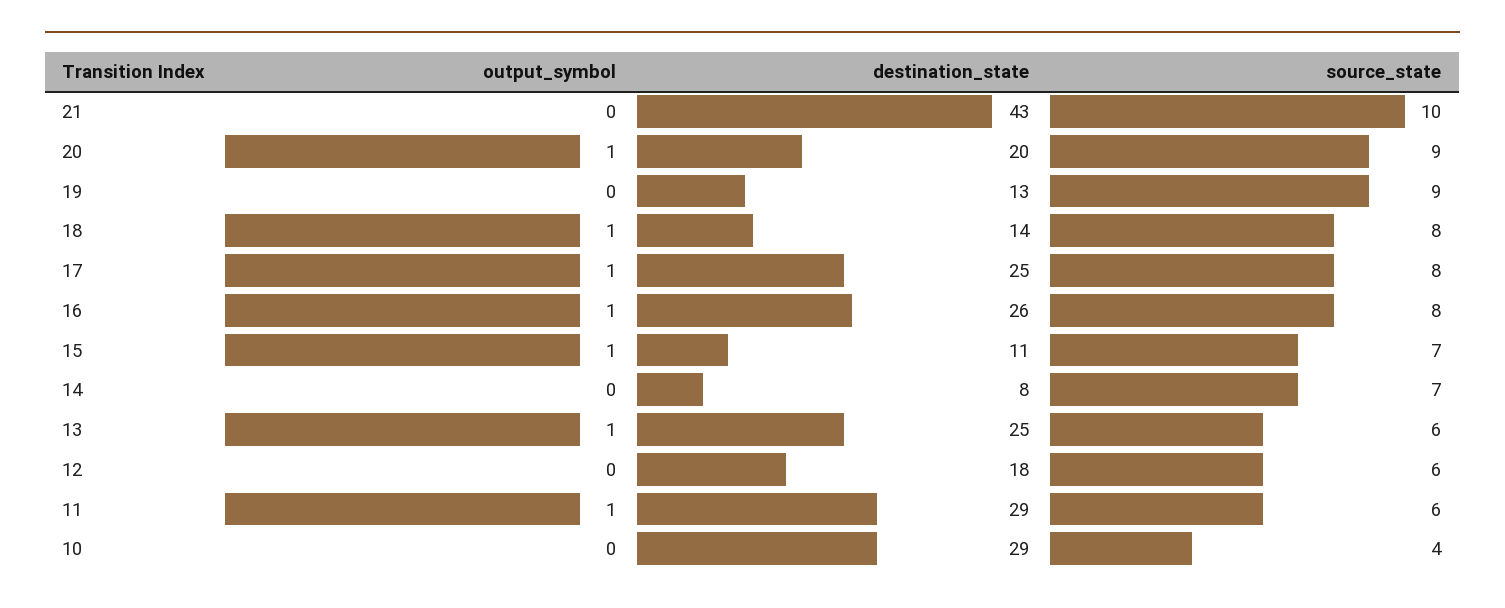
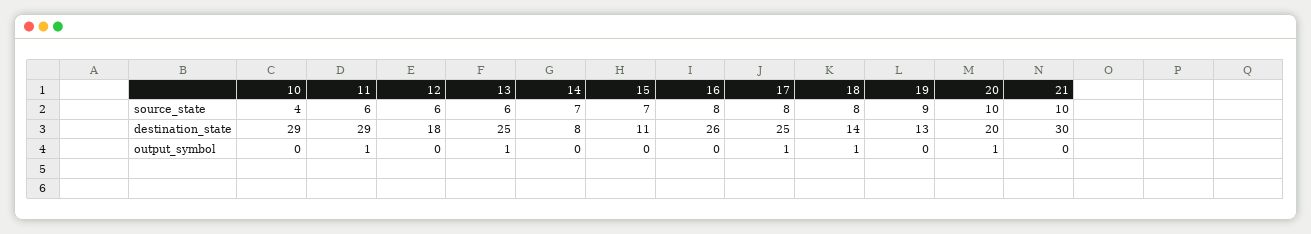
  {
    "output_symbol": {
      "21": 0,
      "20": 1,
      "19": 0,
      "18": 1,
      "17": 1,
-     "16": 1,
+     "16": 0,
-     "15": 1,
+     "15": 0,
      "14": 0,
      "13": 1,
      "12": 0,
      "11": 1,
      "10": 0
    },
    "destination_state": {
-     "21": 43,
+     "21": 30,
      "20": 20,
      "19": 13,
      "18": 14,
      "17": 25,
      "16": 26,
      "15": 11,
      "14": 8,
      "13": 25,
      "12": 18,
      "11": 29,
      "10": 29
    },
    "source_state": {
      "21": 10,
-     "20": 9,
+     "20": 10,
      "19": 9,
      "18": 8,
      "17": 8,
      "16": 8,
      "15": 7,
      "14": 7,
      "13": 6,
      "12": 6,
      "11": 6,
      "10": 4
    }
  }

